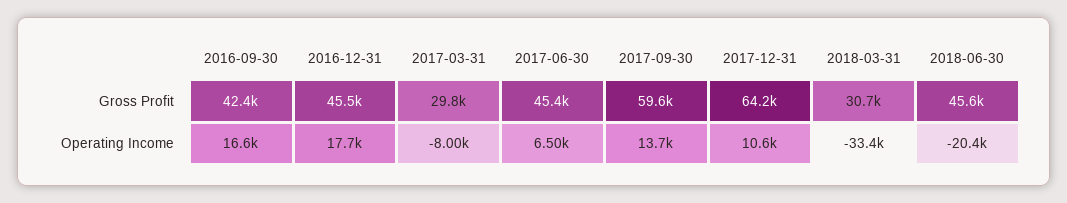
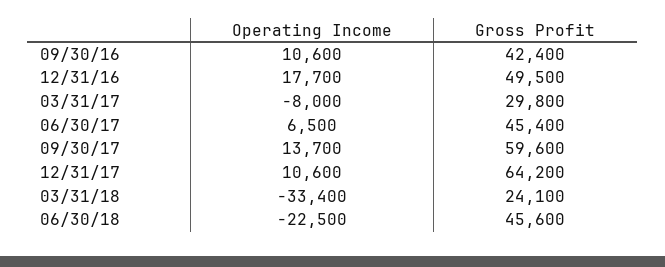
  {
    "2016-09-30": {
      "Gross Profit": 42400,
-     "Operating Income": 16600
+     "Operating Income": 10600
    },
    "2016-12-31": {
-     "Gross Profit": 45500,
+     "Gross Profit": 49500,
      "Operating Income": 17700
    },
    "2017-03-31": {
      "Gross Profit": 29800,
      "Operating Income": -8000
    },
    "2017-06-30": {
      "Gross Profit": 45400,
      "Operating Income": 6500
    },
    "2017-09-30": {
      "Gross Profit": 59600,
      "Operating Income": 13700
    },
    "2017-12-31": {
      "Gross Profit": 64200,
      "Operating Income": 10600
    },
    "2018-03-31": {
-     "Gross Profit": 30700,
+     "Gross Profit": 24100,
      "Operating Income": -33400
    },
    "2018-06-30": {
      "Gross Profit": 45600,
-     "Operating Income": -20400
+     "Operating Income": -22500
    }
  }

